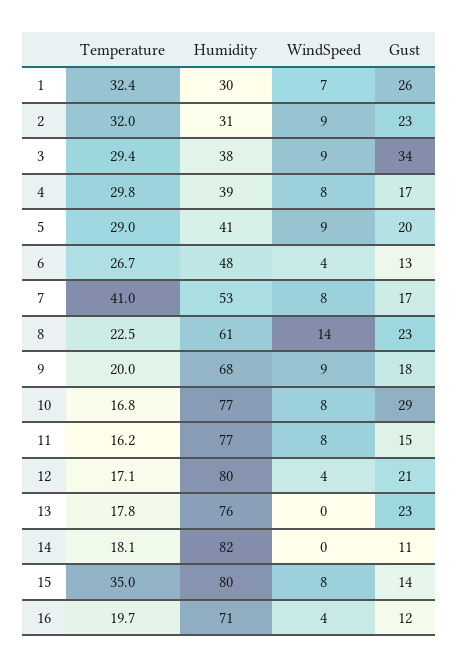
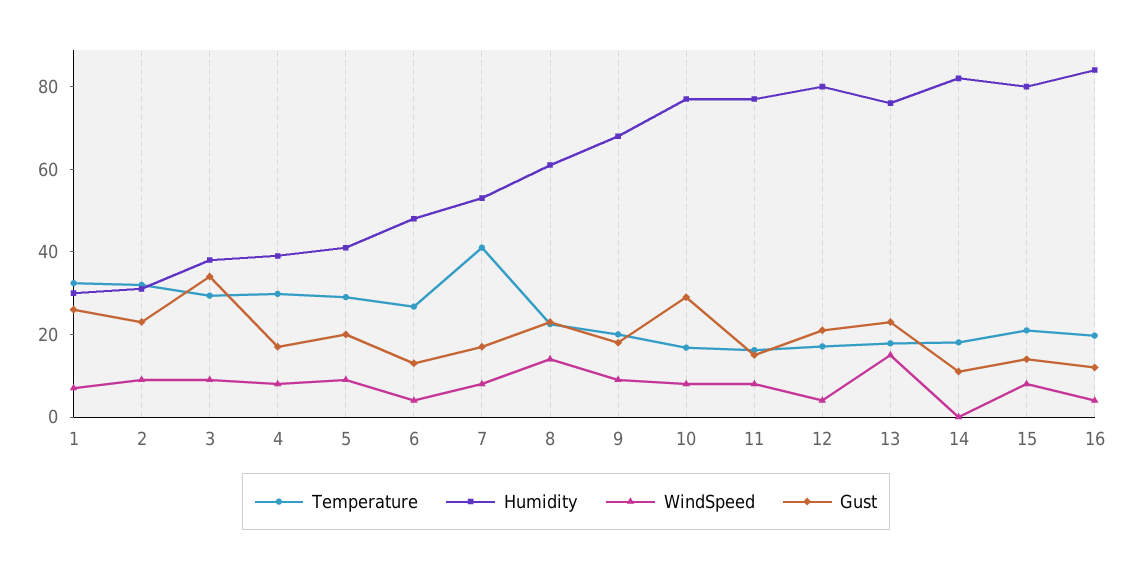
  {
    "Temperature": {
      "1": 32.4,
      "2": 32,
      "3": 29.4,
      "4": 29.8,
      "5": 29,
      "6": 26.7,
      "7": 41,
      "8": 22.5,
      "9": 20,
      "10": 16.8,
      "11": 16.2,
      "12": 17.1,
      "13": 17.8,
      "14": 18.1,
-     "15": 35,
+     "15": 20,
      "16": 19.7
    },
    "Humidity": {
      "1": 30,
      "2": 31,
      "3": 38,
      "4": 39,
      "5": 41,
      "6": 48,
      "7": 53,
      "8": 61,
      "9": 68,
      "10": 77,
      "11": 77,
      "12": 80,
      "13": 76,
      "14": 82,
      "15": 80,
-     "16": 71
+     "16": 85
    },
    "WindSpeed": {
      "1": 7,
      "2": 9,
      "3": 9,
      "4": 8,
      "5": 9,
      "6": 4,
      "7": 8,
      "8": 14,
      "9": 9,
      "10": 8,
      "11": 8,
      "12": 4,
-     "13": 0,
+     "13": 15,
      "14": 0,
      "15": 8,
      "16": 4
    },
    "Gust": {
      "1": 26,
      "2": 23,
      "3": 34,
      "4": 17,
      "5": 20,
      "6": 13,
      "7": 17,
      "8": 23,
      "9": 18,
      "10": 29,
      "11": 15,
      "12": 21,
      "13": 23,
      "14": 11,
      "15": 14,
      "16": 12
    }
  }

